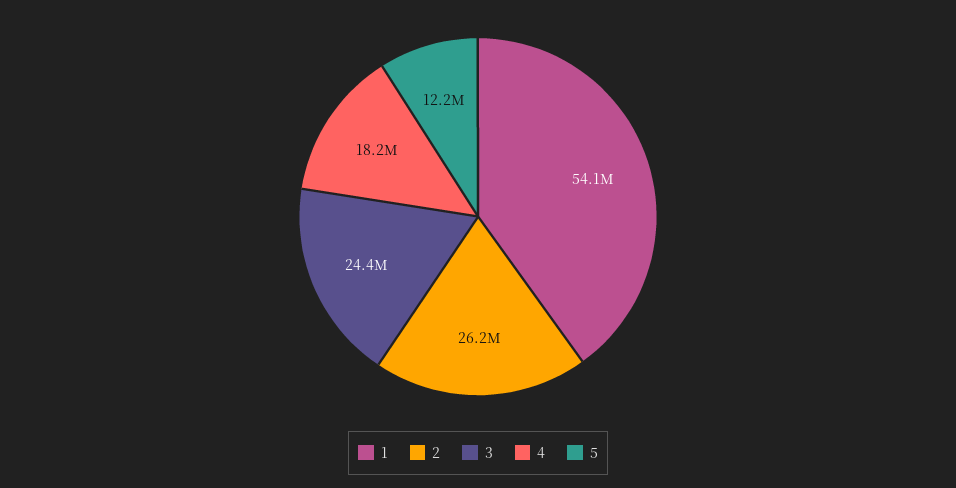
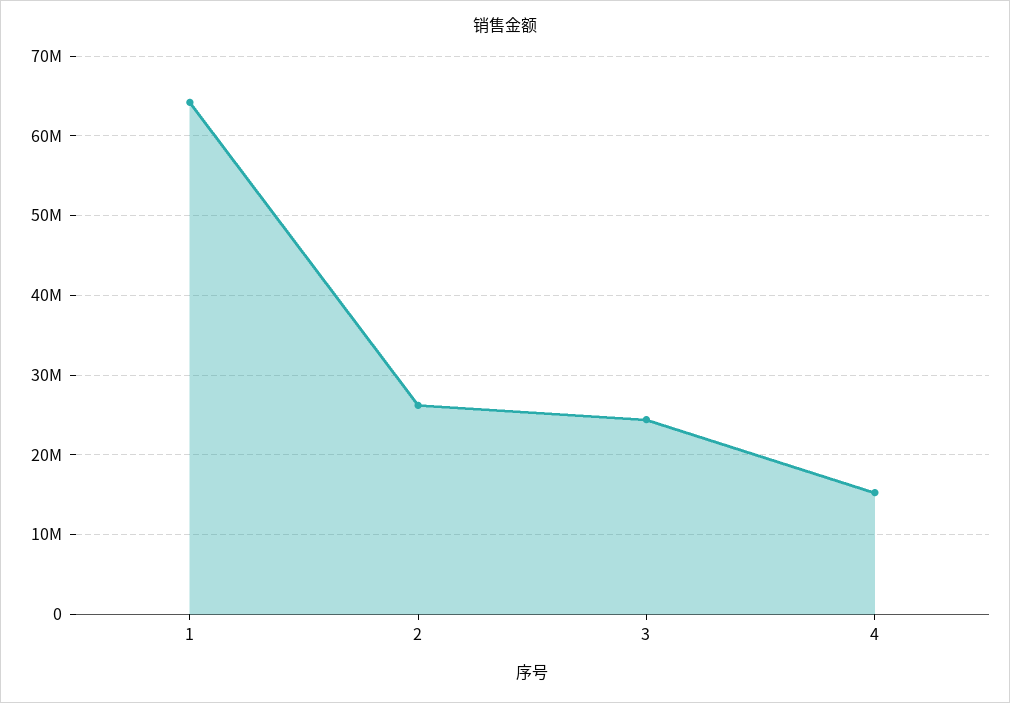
  {
-   "1": 54100000,
+   "1": 64000000,
    "2": 26200000,
    "3": 24400000,
-   "4": 18200000,
+   "4": 15000000
-   "5": 12200000
  }

